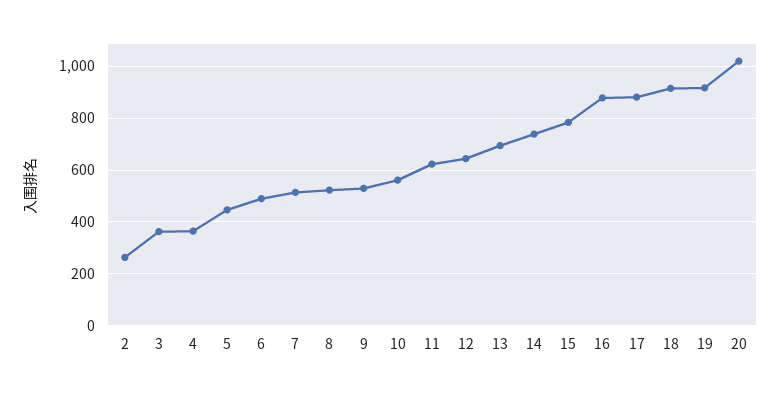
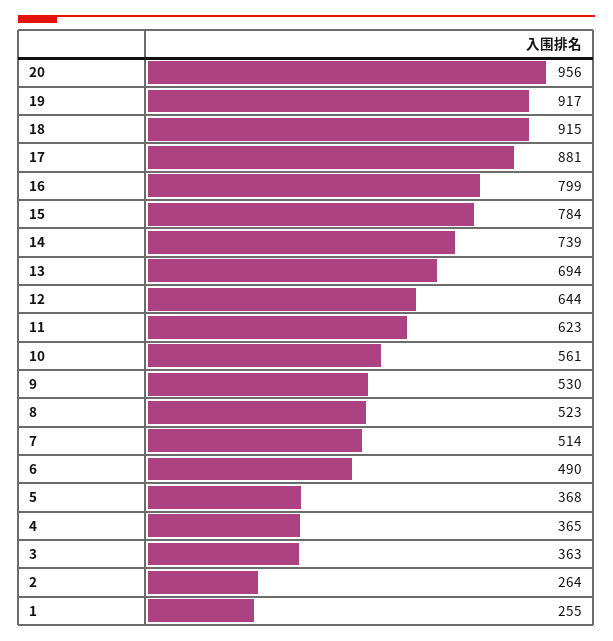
  {
    "2": 264,
    "3": 363,
    "4": 365,
-   "5": 450,
+   "5": 368,
    "6": 490,
    "7": 514,
    "8": 523,
    "9": 530,
    "10": 561,
    "11": 623,
    "12": 644,
    "13": 694,
    "14": 739,
    "15": 784,
-   "16": 875,
+   "16": 799,
    "17": 881,
    "18": 915,
    "19": 917,
-   "20": 1025
+   "20": 956,
+   "1": 255
  }

